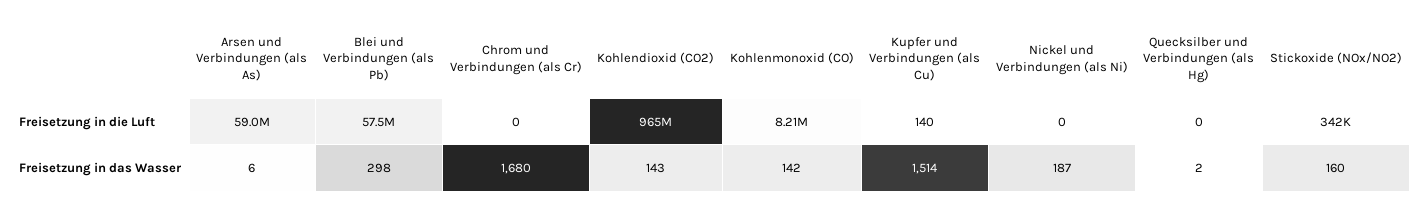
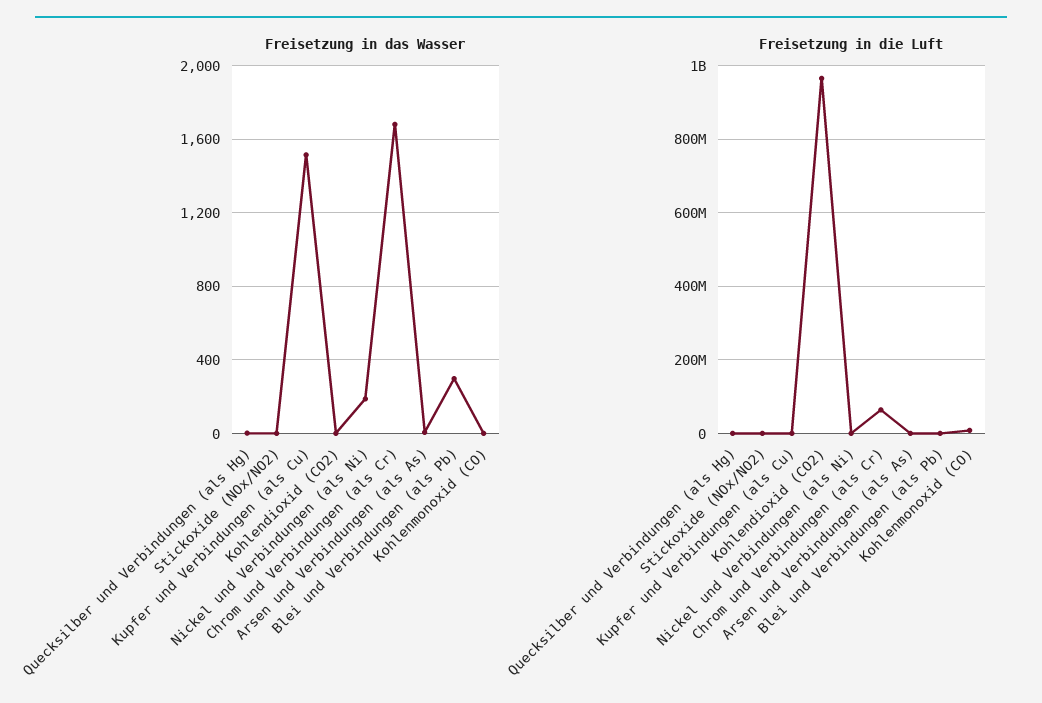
  {
    "Freisetzung in die Luft": {
-     "Arsen und Verbindungen (als As)": 59000000,
+     "Arsen und Verbindungen (als As)": 0,
-     "Blei und Verbindungen (als Pb)": 57500000,
+     "Blei und Verbindungen (als Pb)": 0,
-     "Chrom und Verbindungen (als Cr)": 0,
+     "Chrom und Verbindungen (als Cr)": 60000000,
      "Kohlendioxid (CO2)": 965000000,
      "Kohlenmonoxid (CO)": 8210000,
      "Kupfer und Verbindungen (als Cu)": 140,
      "Nickel und Verbindungen (als Ni)": 0,
      "Quecksilber und Verbindungen (als Hg)": 0,
      "Stickoxide (NOx/NO2)": 342000
    },
    "Freisetzung in das Wasser": {
      "Arsen und Verbindungen (als As)": 6,
      "Blei und Verbindungen (als Pb)": 298,
      "Chrom und Verbindungen (als Cr)": 1680,
-     "Kohlendioxid (CO2)": 143,
+     "Kohlendioxid (CO2)": 0,
-     "Kohlenmonoxid (CO)": 142,
+     "Kohlenmonoxid (CO)": 0,
      "Kupfer und Verbindungen (als Cu)": 1514,
      "Nickel und Verbindungen (als Ni)": 187,
      "Quecksilber und Verbindungen (als Hg)": 2,
-     "Stickoxide (NOx/NO2)": 160
+     "Stickoxide (NOx/NO2)": 0
    }
  }

